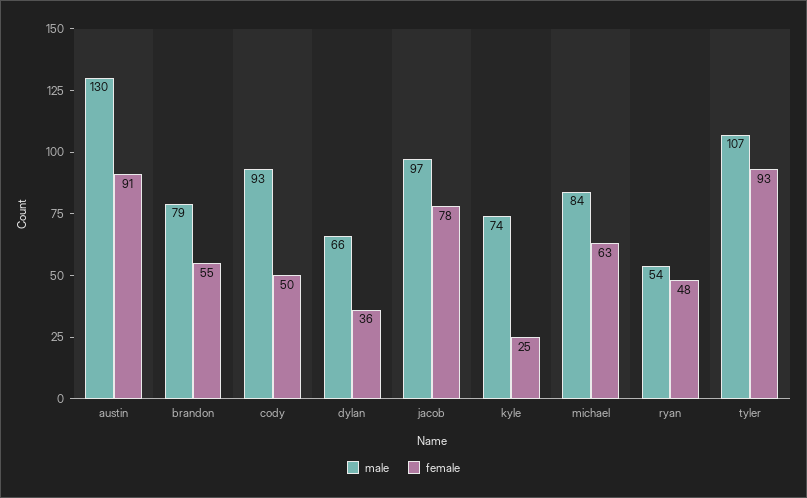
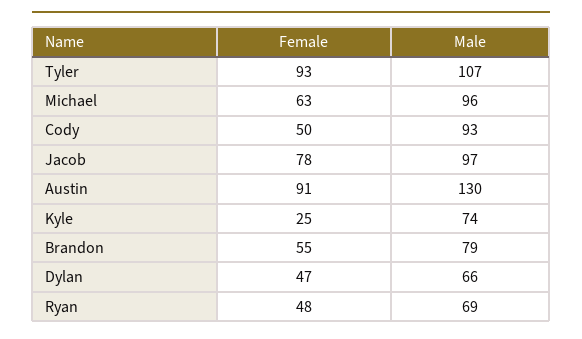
  {
    "male": {
      "austin": 130,
      "brandon": 79,
      "cody": 93,
      "dylan": 66,
      "jacob": 97,
      "kyle": 74,
-     "michael": 84,
+     "michael": 96,
-     "ryan": 54,
+     "ryan": 69,
      "tyler": 107
    },
    "female": {
      "austin": 91,
      "brandon": 55,
      "cody": 50,
-     "dylan": 36,
+     "dylan": 47,
      "jacob": 78,
      "kyle": 25,
      "michael": 63,
      "ryan": 48,
      "tyler": 93
    }
  }

